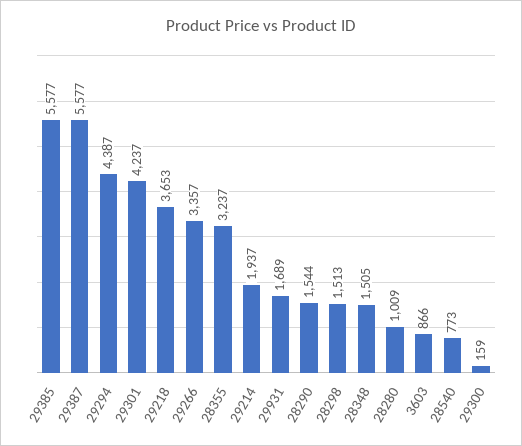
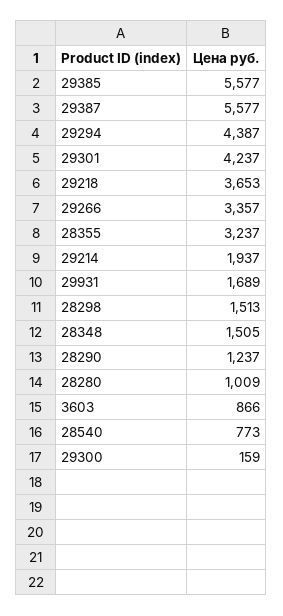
  {
    "29385": 5577,
    "29387": 5577,
    "29294": 4387,
    "29301": 4237,
    "29218": 3653,
    "29266": 3357,
    "28355": 3237,
    "29214": 1937,
    "29931": 1689,
-   "28290": 1544,
+   "28290": 1237,
    "28298": 1513,
    "28348": 1505,
    "28280": 1009,
    "3603": 866,
    "28540": 773,
    "29300": 159
  }

